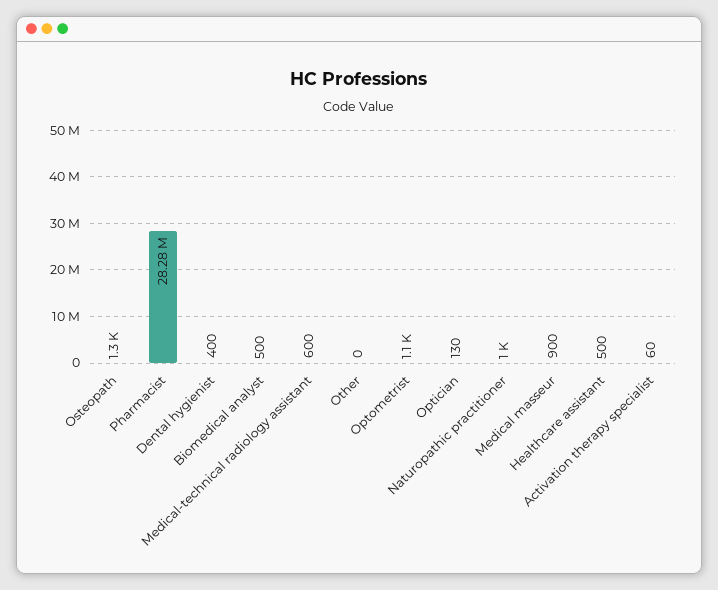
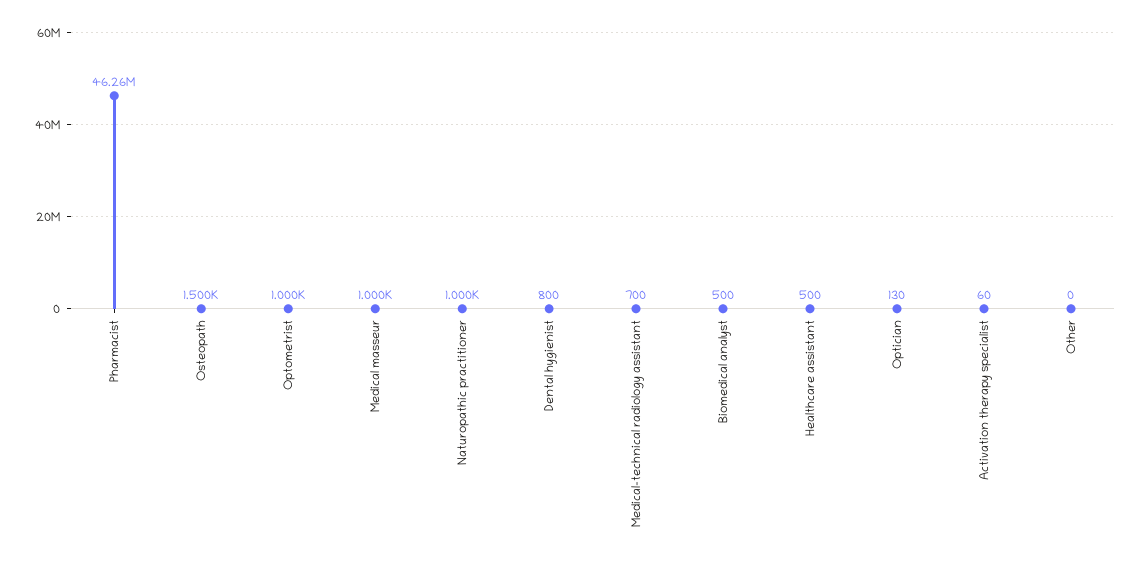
  {
-   "Osteopath": 1300,
+   "Osteopath": 1500,
-   "Pharmacist": 28280000,
+   "Pharmacist": 46260000,
-   "Dental hygienist": 400,
+   "Dental hygienist": 800,
    "Biomedical analyst": 500,
-   "Medical-technical radiology assistant": 600,
+   "Medical-technical radiology assistant": 700,
    "Other": 0,
-   "Optometrist": 1100,
+   "Optometrist": 1000,
    "Optician": 130,
    "Naturopathic practitioner": 1000,
-   "Medical masseur": 900,
+   "Medical masseur": 1000,
    "Healthcare assistant": 500,
    "Activation therapy specialist": 60
  }

